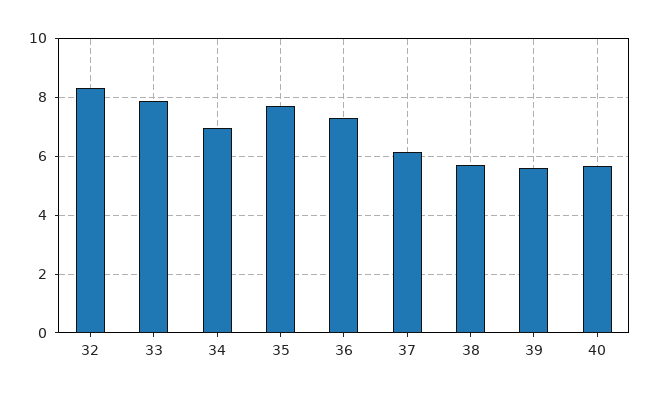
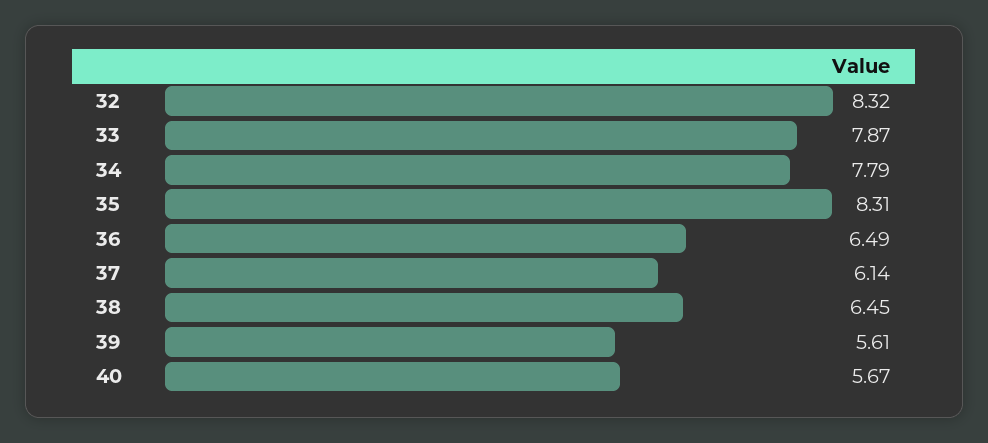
  {
    "32": 8.32,
    "33": 7.87,
-   "34": 7,
+   "34": 7.79,
-   "35": 7.75,
+   "35": 8.31,
-   "36": 7.25,
+   "36": 6.49,
    "37": 6.14,
-   "38": 5.75,
+   "38": 6.45,
    "39": 5.61,
    "40": 5.67
  }

